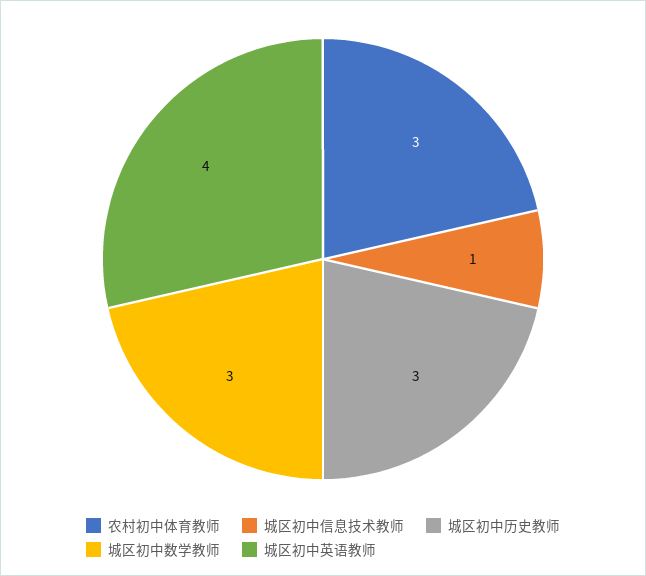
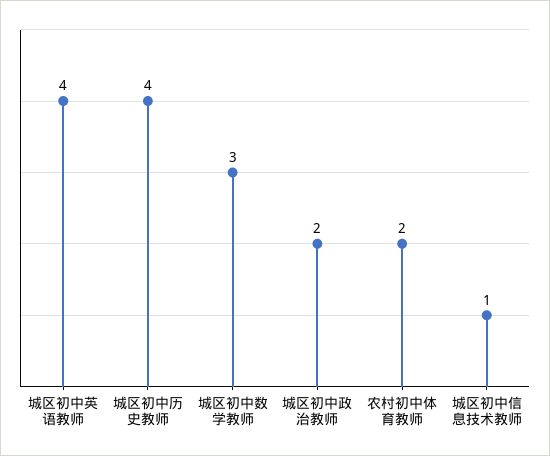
  {
-   "农村初中体育教师": 3,
+   "农村初中体育教师": 2,
    "城区初中信息技术教师": 1,
-   "城区初中历史教师": 3,
+   "城区初中历史教师": 4,
    "城区初中数学教师": 3,
-   "城区初中英语教师": 4
+   "城区初中英语教师": 4,
+   "城区初中政治教师": 2
  }

